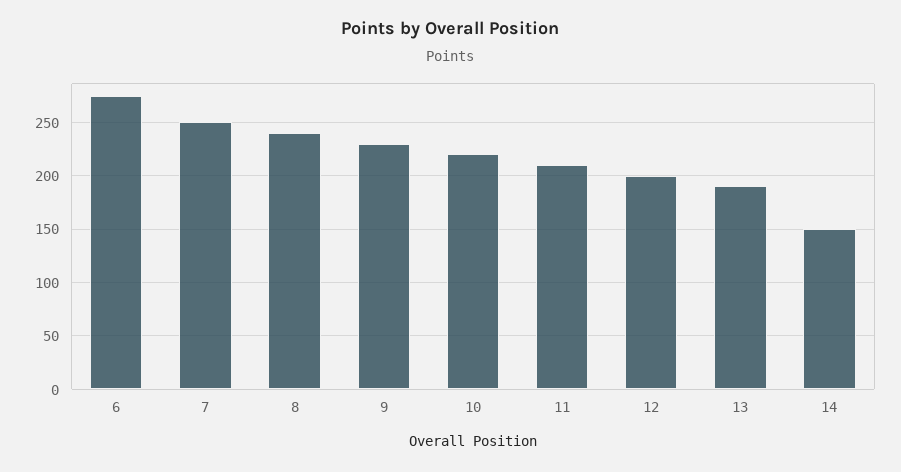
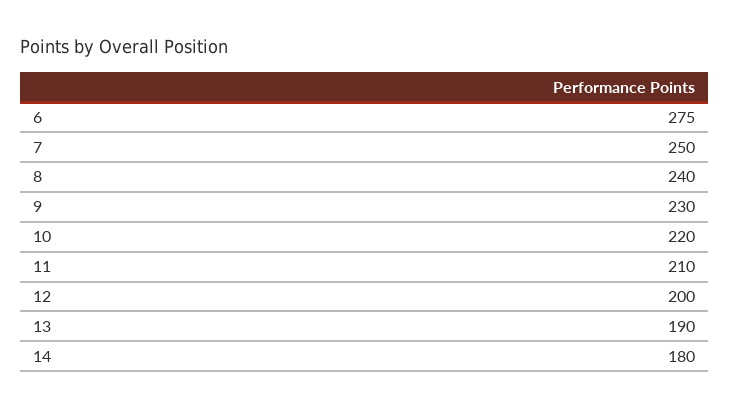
  {
    "6": 275,
    "7": 250,
    "8": 240,
    "9": 230,
    "10": 220,
    "11": 210,
    "12": 200,
    "13": 190,
-   "14": 150
+   "14": 180
  }

